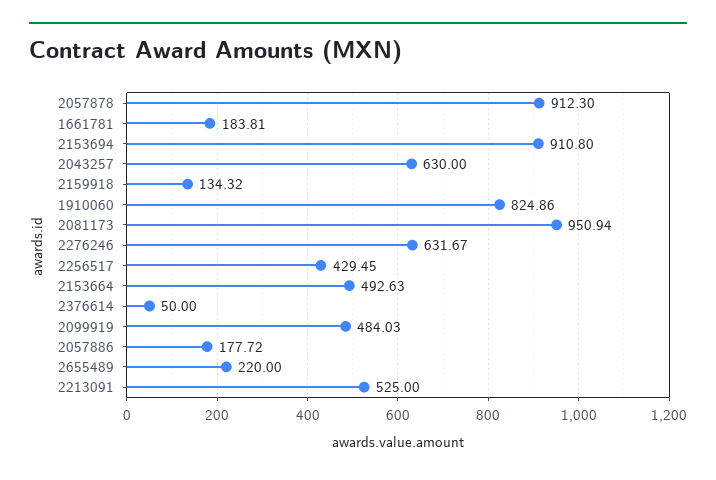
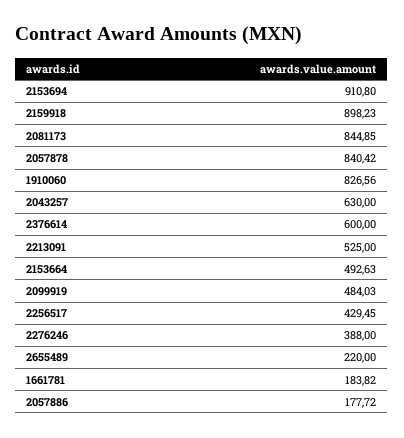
  {
-   "2057878": 912.3,
+   "2057878": 840.42,
-   "1661781": 183.81,
+   "1661781": 183.82,
    "2153694": 910.8,
    "2043257": 630,
-   "2159918": 134.32,
+   "2159918": 898.23,
-   "1910060": 824.86,
+   "1910060": 826.56,
-   "2081173": 950.94,
+   "2081173": 844.85,
-   "2276246": 631.67,
+   "2276246": 388,
    "2256517": 429.45,
    "2153664": 492.63,
-   "2376614": 50,
+   "2376614": 600,
    "2099919": 484.03,
    "2057886": 177.72,
    "2655489": 220,
    "2213091": 525
  }

